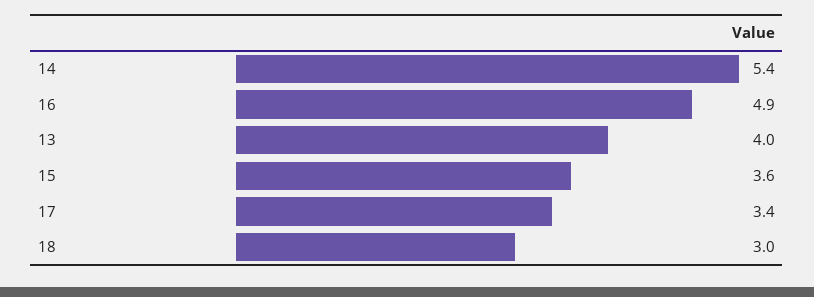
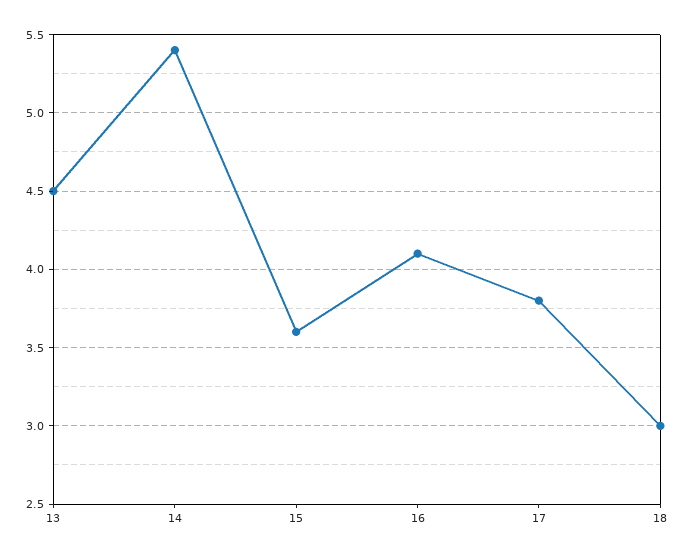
  {
    "14": 5.4,
-   "16": 4.9,
+   "16": 4.1,
-   "13": 4,
+   "13": 4.5,
    "15": 3.6,
-   "17": 3.4,
+   "17": 3.8,
    "18": 3
  }

